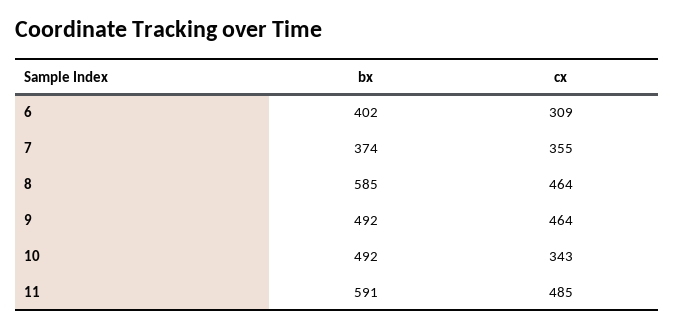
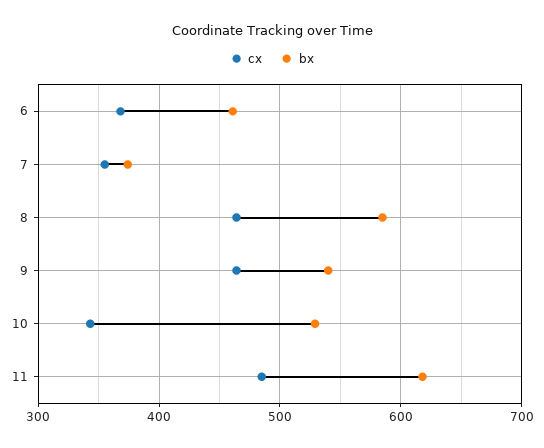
  {
    "bx": {
-     "6": 402,
+     "6": 460,
      "7": 374,
      "8": 585,
-     "9": 492,
+     "9": 540,
-     "10": 492,
+     "10": 530,
-     "11": 591
+     "11": 620
    },
    "cx": {
-     "6": 309,
+     "6": 370,
      "7": 355,
      "8": 464,
      "9": 464,
      "10": 343,
      "11": 485
    }
  }

